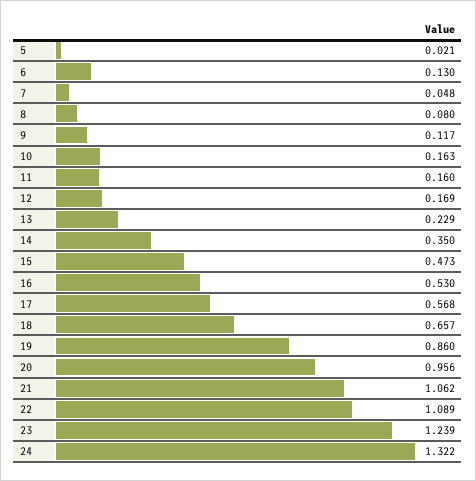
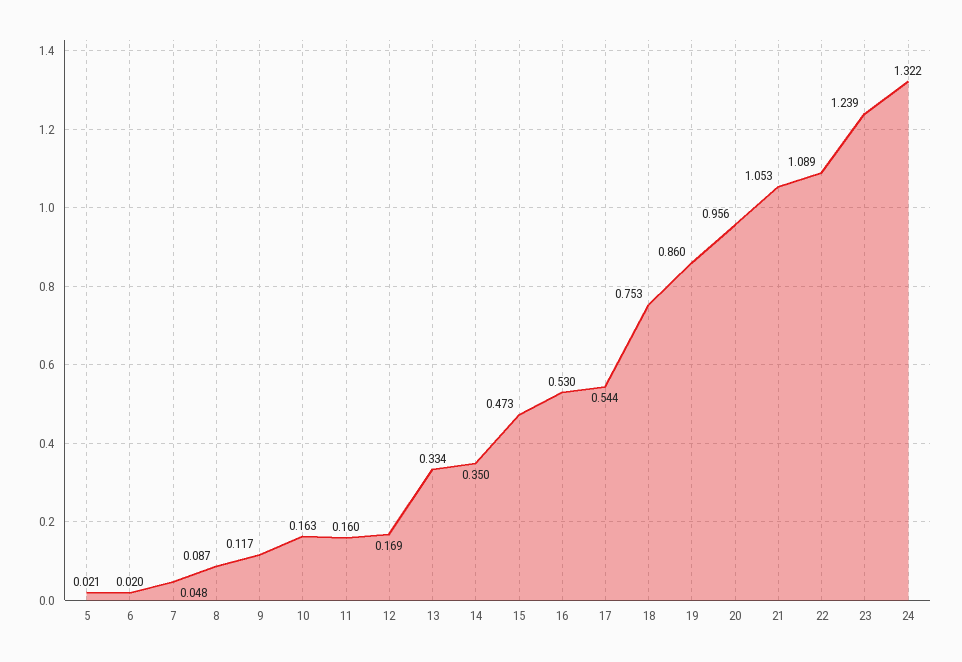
  {
    "5": 0.021,
-   "6": 0.13,
+   "6": 0.02,
    "7": 0.048,
-   "8": 0.08,
+   "8": 0.087,
    "9": 0.117,
    "10": 0.163,
    "11": 0.16,
    "12": 0.169,
-   "13": 0.229,
+   "13": 0.334,
    "14": 0.35,
    "15": 0.473,
    "16": 0.53,
-   "17": 0.568,
+   "17": 0.544,
-   "18": 0.657,
+   "18": 0.753,
    "19": 0.86,
    "20": 0.956,
-   "21": 1.062,
+   "21": 1.053,
    "22": 1.089,
    "23": 1.239,
    "24": 1.322
  }

